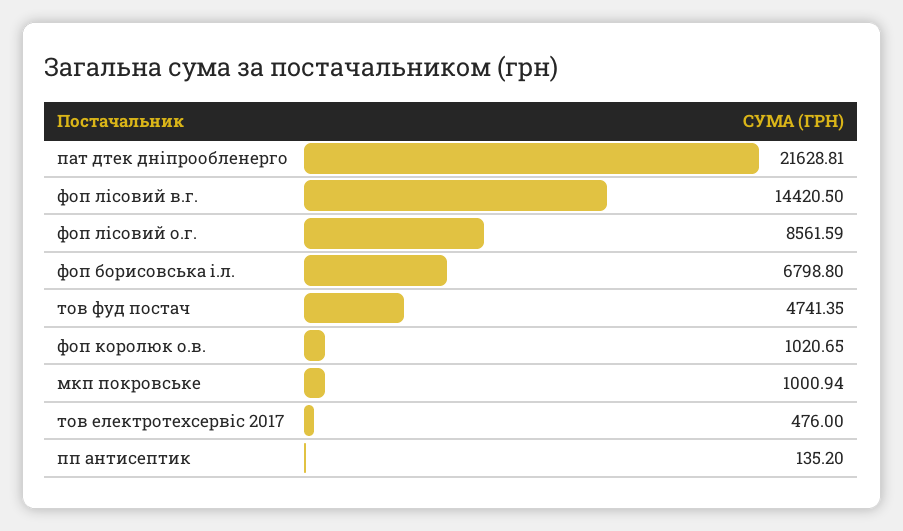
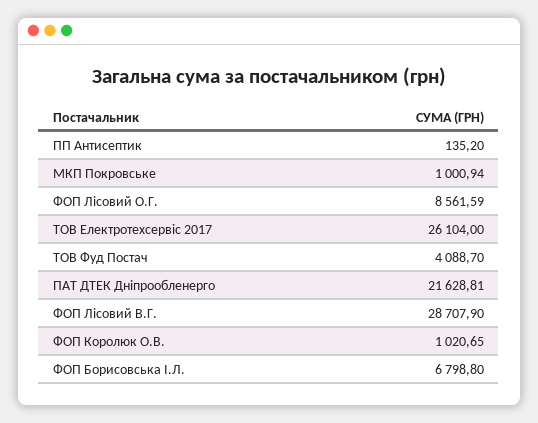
  {
    "пат дтек дніпрообленерго": 21628.81,
-   "фоп лісовий в.г.": 14420.5,
+   "фоп лісовий в.г.": 28707.9,
    "фоп лісовий о.г.": 8561.59,
    "фоп борисовська і.л.": 6798.8,
-   "тов фуд постач": 4741.35,
+   "тов фуд постач": 4088.7,
    "фоп королюк о.в.": 1020.65,
    "мкп покровське": 1000.94,
-   "тов електротехсервіс 2017": 476,
+   "тов електротехсервіс 2017": 26104,
    "пп антисептик": 135.2
  }

